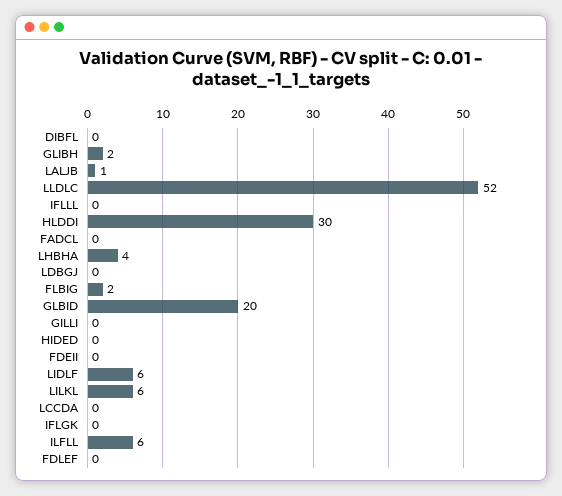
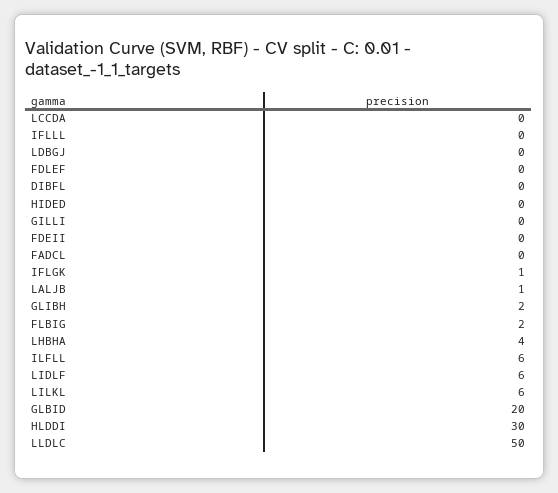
  {
    "DIBFL": 0,
    "GLIBH": 2,
    "LALJB": 1,
-   "LLDLC": 52,
+   "LLDLC": 50,
    "IFLLL": 0,
    "HLDDI": 30,
    "FADCL": 0,
    "LHBHA": 4,
    "LDBGJ": 0,
    "FLBIG": 2,
    "GLBID": 20,
    "GILLI": 0,
    "HIDED": 0,
    "FDEII": 0,
    "LIDLF": 6,
    "LILKL": 6,
    "LCCDA": 0,
-   "IFLGK": 0,
+   "IFLGK": 1,
    "ILFLL": 6,
    "FDLEF": 0
  }

